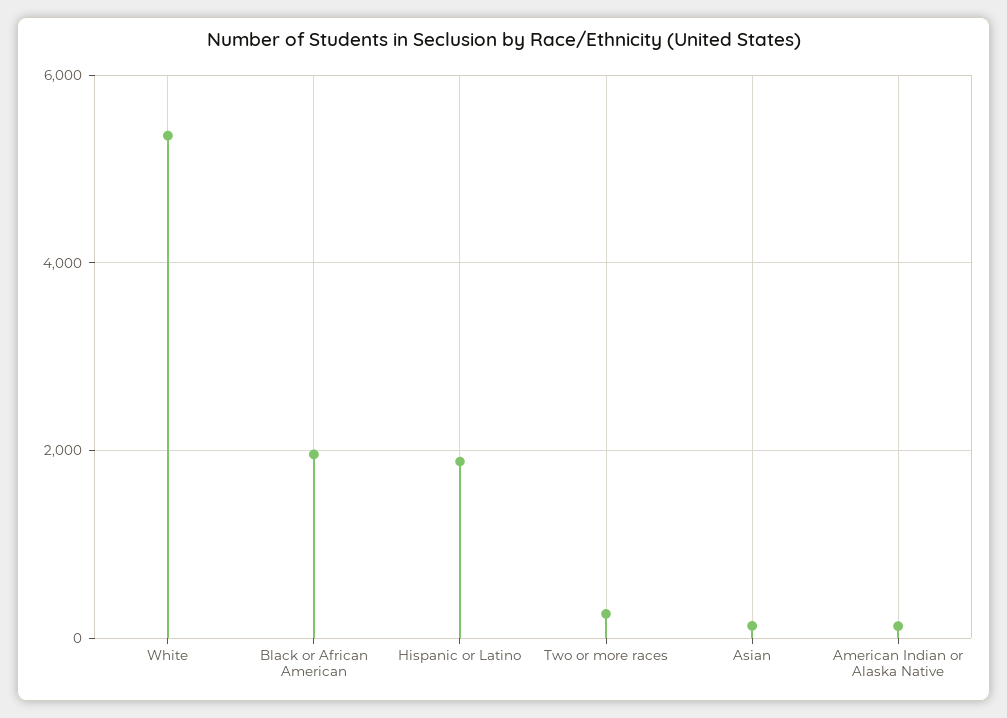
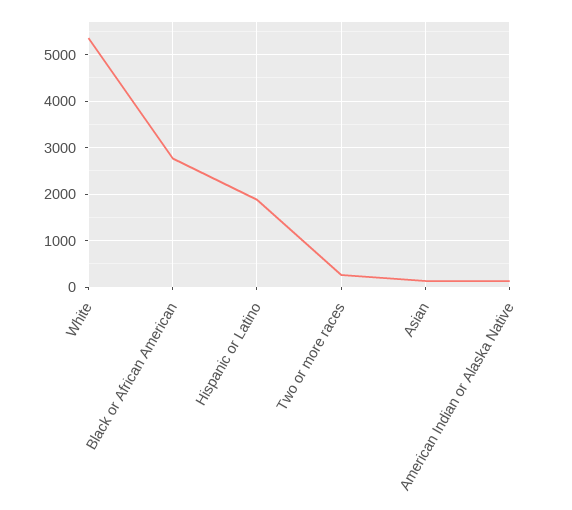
  {
    "White": 5400,
-   "Black or African American": 2000,
+   "Black or African American": 2800,
    "Hispanic or Latino": 1800,
    "Two or more races": 200,
    "Asian": 200,
    "American Indian or Alaska Native": 200
  }

